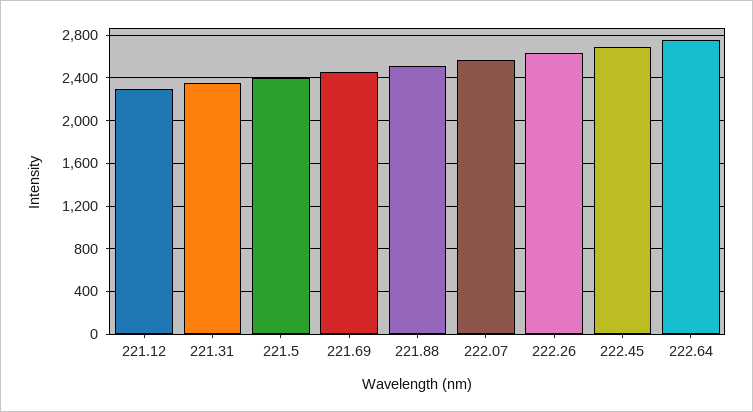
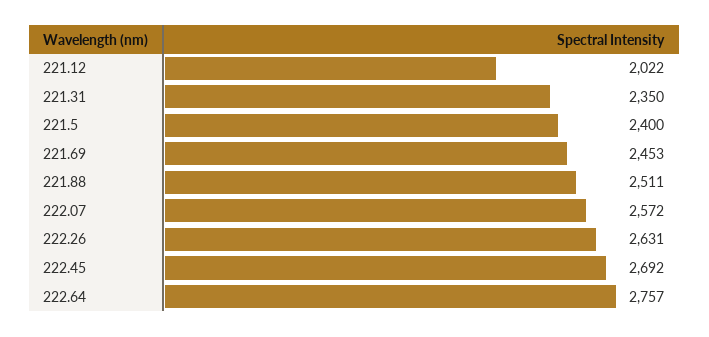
  {
-   "221.12": 2300,
+   "221.12": 2022,
    "221.31": 2350,
    "221.5": 2400,
    "221.69": 2453,
    "221.88": 2511,
    "222.07": 2572,
    "222.26": 2631,
    "222.45": 2692,
    "222.64": 2757
  }

